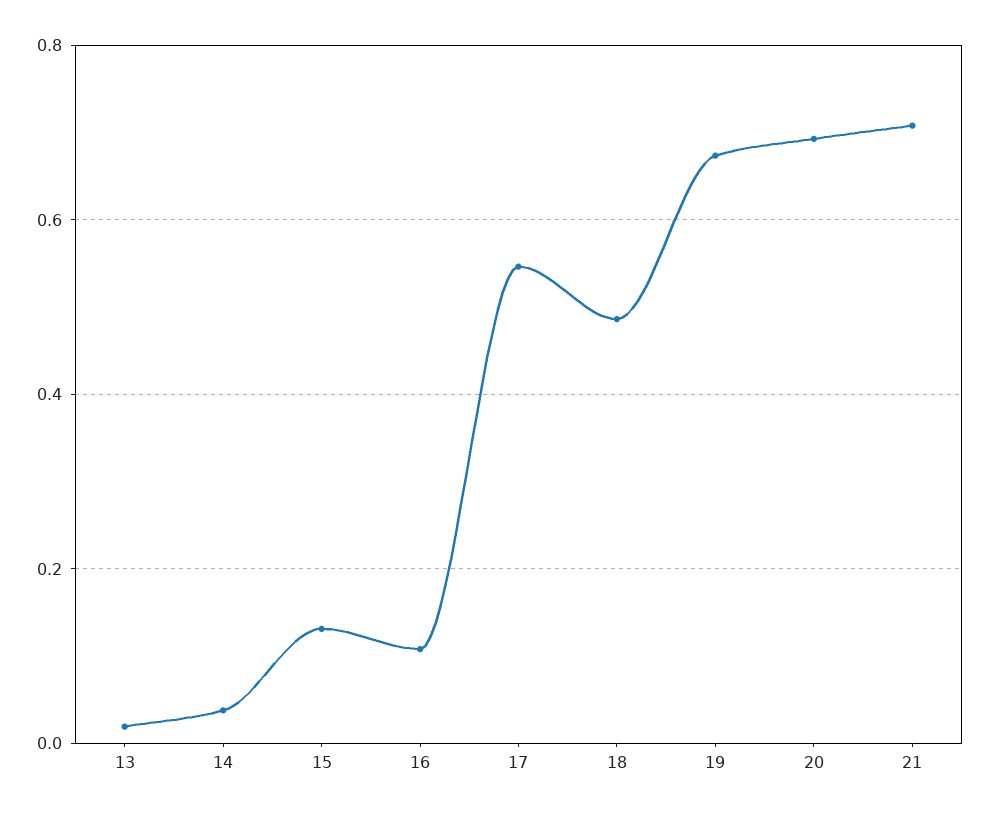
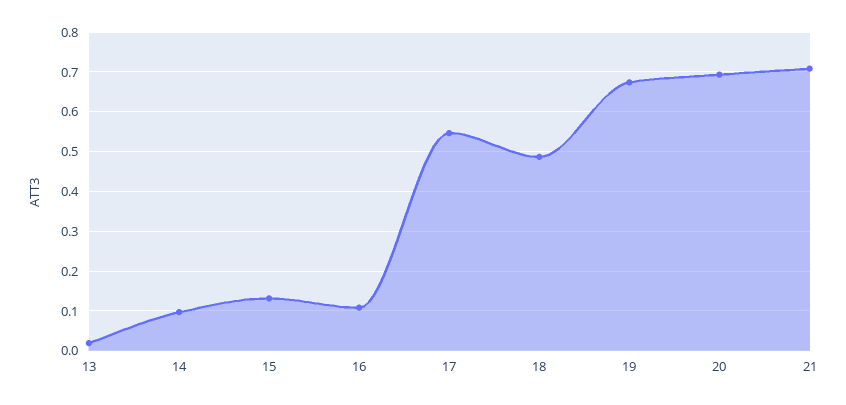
  {
    "13": 0.02,
-   "14": 0.04,
+   "14": 0.1,
    "15": 0.14,
    "16": 0.1,
    "17": 0.54,
    "18": 0.48,
    "19": 0.68,
    "20": 0.7,
    "21": 0.7
  }

